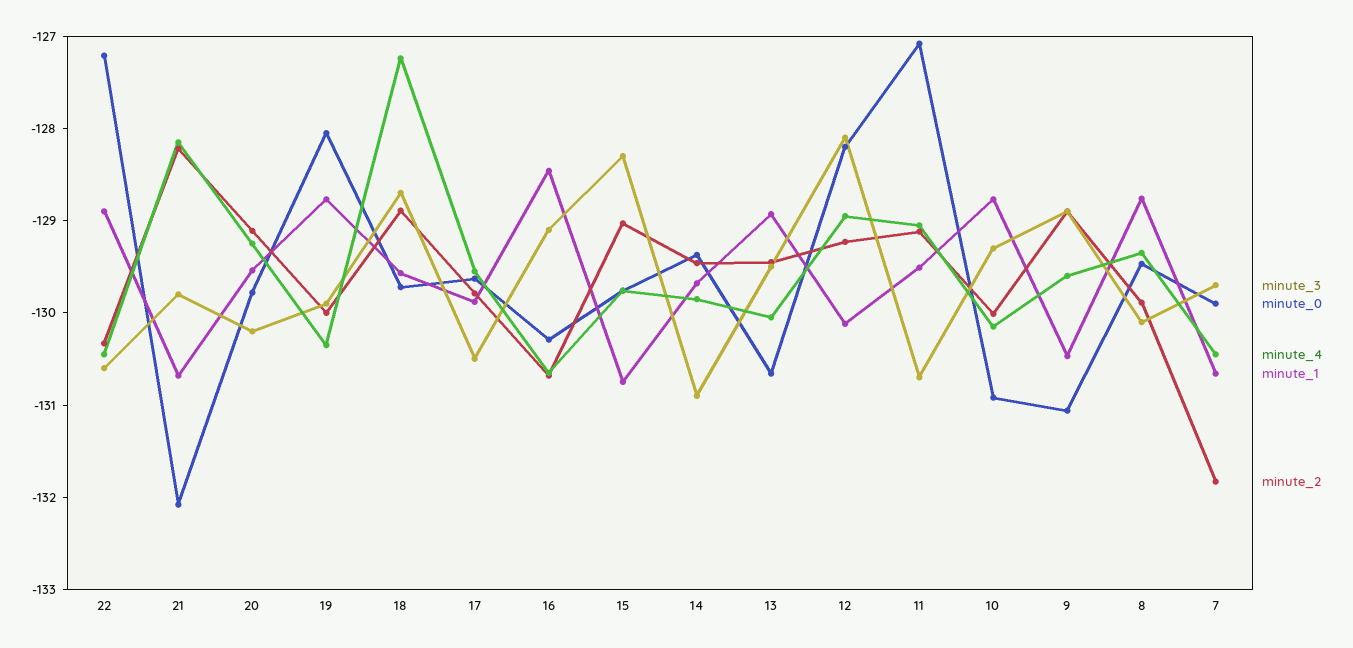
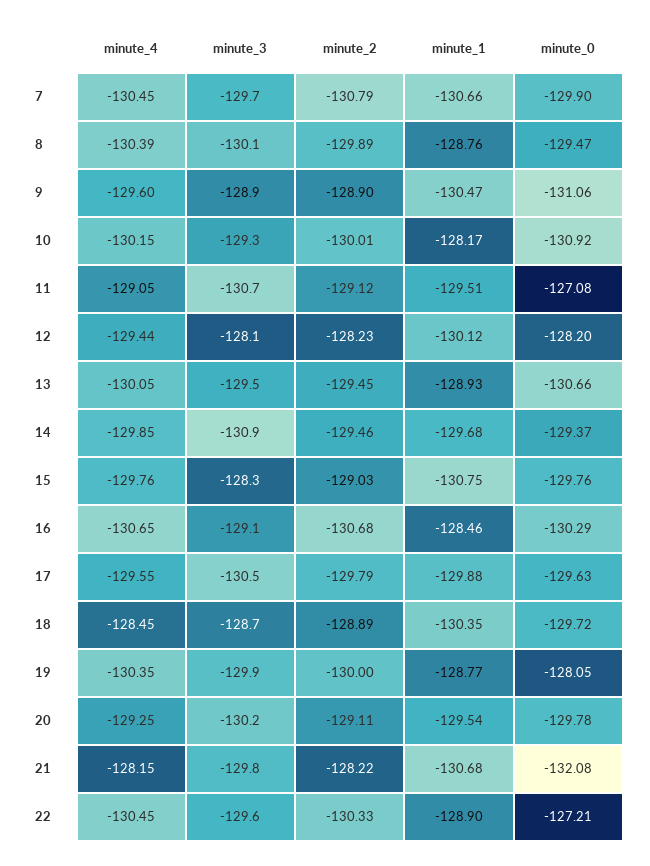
  {
    "minute_3": {
-     "22": -130.6,
+     "22": -129.6,
      "21": -129.8,
      "20": -130.2,
      "19": -129.9,
      "18": -128.7,
      "17": -130.5,
      "16": -129.1,
      "15": -128.3,
      "14": -130.9,
      "13": -129.5,
      "12": -128.1,
      "11": -130.7,
      "10": -129.3,
      "9": -128.9,
      "8": -130.1,
      "7": -129.7
    },
    "minute_0": {
      "22": -127.21,
      "21": -132.08,
      "20": -129.78,
      "19": -128.05,
      "18": -129.72,
      "17": -129.63,
      "16": -130.29,
      "15": -129.76,
      "14": -129.37,
      "13": -130.66,
      "12": -128.2,
      "11": -127.08,
      "10": -130.92,
      "9": -131.06,
      "8": -129.47,
      "7": -129.9
    },
    "minute_4": {
      "22": -130.45,
      "21": -128.15,
      "20": -129.25,
      "19": -130.35,
-     "18": -127.2,
+     "18": -128.45,
      "17": -129.55,
      "16": -130.65,
      "15": -129.76,
      "14": -129.85,
      "13": -130.05,
-     "12": -129,
+     "12": -129.44,
      "11": -129.05,
      "10": -130.15,
      "9": -129.6,
-     "8": -129.4,
+     "8": -130.39,
      "7": -130.45
    },
    "minute_1": {
      "22": -128.9,
      "21": -130.68,
      "20": -129.54,
      "19": -128.77,
-     "18": -129.6,
+     "18": -130.35,
      "17": -129.88,
      "16": -128.46,
      "15": -130.75,
      "14": -129.68,
      "13": -128.93,
      "12": -130.12,
      "11": -129.51,
-     "10": -128.8,
+     "10": -128.17,
      "9": -130.47,
      "8": -128.76,
      "7": -130.66
    },
    "minute_2": {
      "22": -130.33,
      "21": -128.22,
      "20": -129.11,
      "19": -130,
      "18": -128.89,
      "17": -129.79,
      "16": -130.68,
      "15": -129.03,
      "14": -129.46,
      "13": -129.45,
-     "12": -129.2,
+     "12": -128.23,
      "11": -129.12,
      "10": -130.01,
      "9": -128.9,
      "8": -129.89,
-     "7": -131.8
+     "7": -130.79
    }
  }

